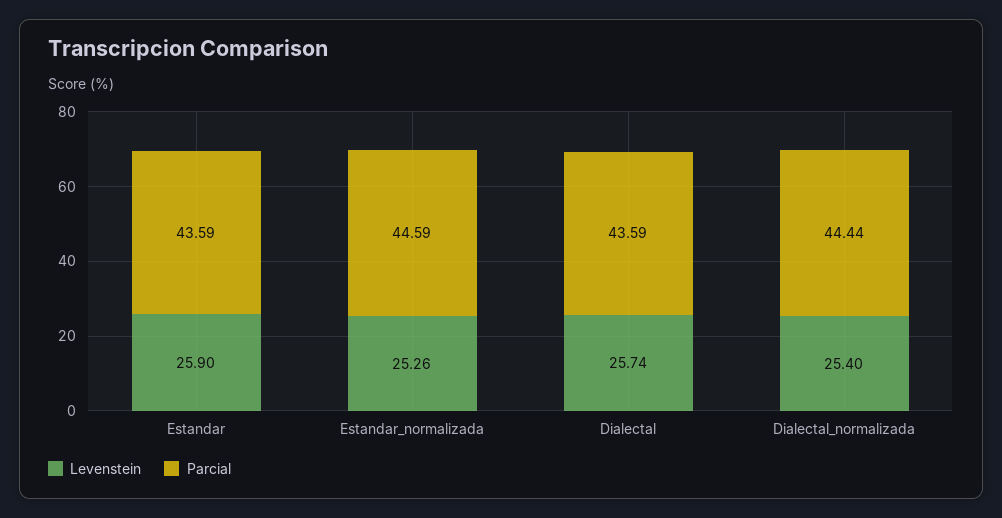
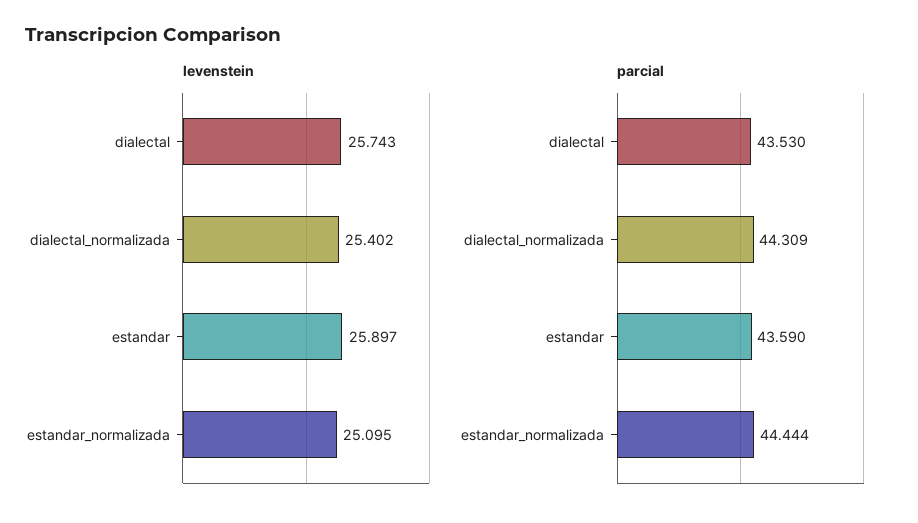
  {
    "Levenstein": {
      "Estandar": 25.897,
-     "Estandar_normalizada": 25.26,
+     "Estandar_normalizada": 25.095,
      "Dialectal": 25.743,
      "Dialectal_normalizada": 25.402
    },
    "Parcial": {
      "Estandar": 43.59,
-     "Estandar_normalizada": 44.59,
+     "Estandar_normalizada": 44.444,
-     "Dialectal": 43.59,
+     "Dialectal": 43.53,
-     "Dialectal_normalizada": 44.44
+     "Dialectal_normalizada": 44.309
    }
  }

